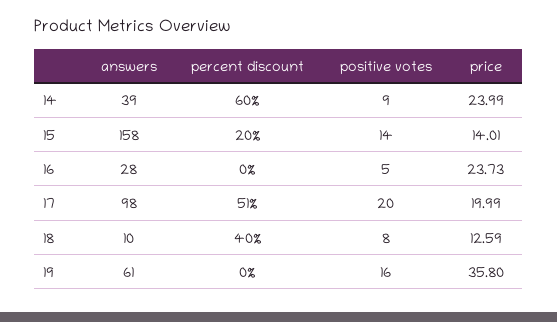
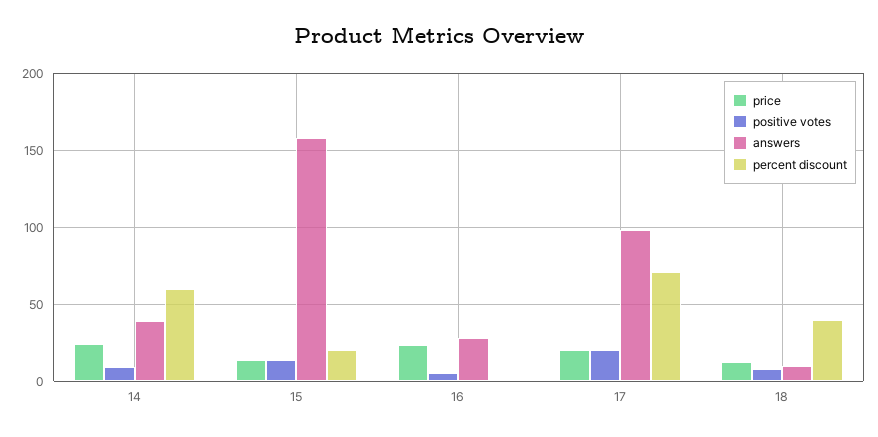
  {
    "answers": {
      "14": 39,
      "15": 158,
      "16": 28,
      "17": 98,
-     "18": 10,
+     "18": 10
-     "19": 61
    },
    "percent discount": {
      "14": 60,
      "15": 20,
      "16": 0,
-     "17": 51,
+     "17": 70,
-     "18": 40,
+     "18": 40
-     "19": 0
    },
    "positive votes": {
      "14": 9,
      "15": 14,
      "16": 5,
      "17": 20,
-     "18": 8,
+     "18": 8
-     "19": 16
    },
    "price": {
      "14": 23.99,
      "15": 14.01,
      "16": 23.73,
      "17": 19.99,
-     "18": 12.59,
+     "18": 12.59
-     "19": 35.8
    }
  }

